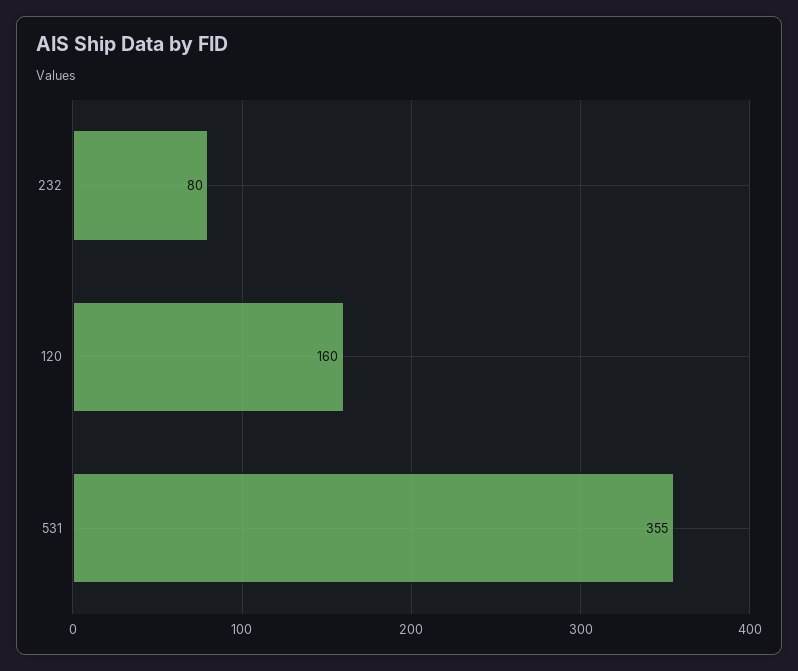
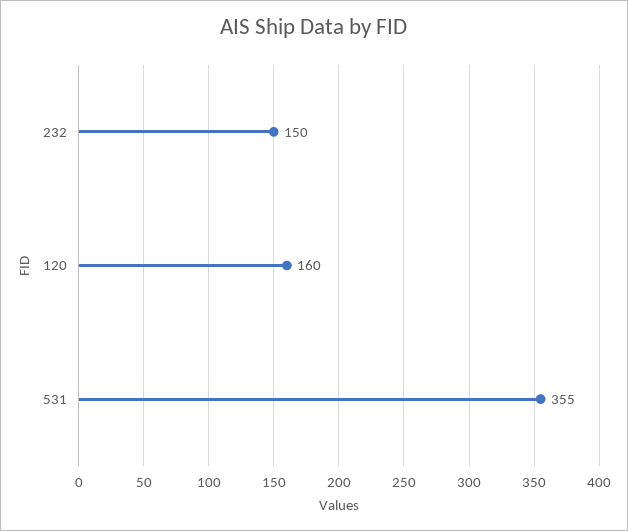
  {
-   "232": 80,
+   "232": 150,
    "120": 160,
    "531": 355
  }

